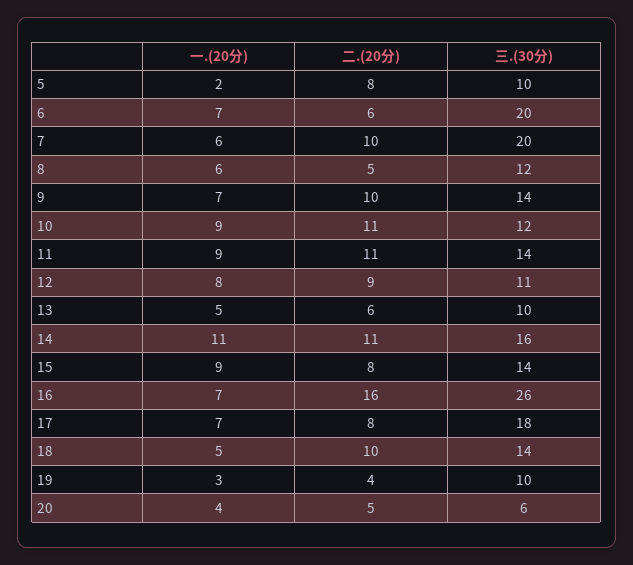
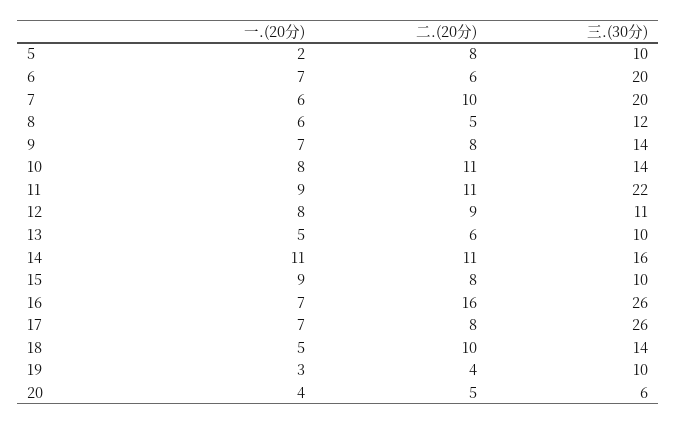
  {
    "一.(20分)": {
      "5": 2,
      "6": 7,
      "7": 6,
      "8": 6,
      "9": 7,
-     "10": 9,
+     "10": 8,
      "11": 9,
      "12": 8,
      "13": 5,
      "14": 11,
      "15": 9,
      "16": 7,
      "17": 7,
      "18": 5,
      "19": 3,
      "20": 4
    },
    "二.(20分)": {
      "5": 8,
      "6": 6,
      "7": 10,
      "8": 5,
-     "9": 10,
+     "9": 8,
      "10": 11,
      "11": 11,
      "12": 9,
      "13": 6,
      "14": 11,
      "15": 8,
      "16": 16,
      "17": 8,
      "18": 10,
      "19": 4,
      "20": 5
    },
    "三.(30分)": {
      "5": 10,
      "6": 20,
      "7": 20,
      "8": 12,
      "9": 14,
-     "10": 12,
+     "10": 14,
-     "11": 14,
+     "11": 22,
      "12": 11,
      "13": 10,
      "14": 16,
-     "15": 14,
+     "15": 10,
      "16": 26,
-     "17": 18,
+     "17": 26,
      "18": 14,
      "19": 10,
      "20": 6
    }
  }

